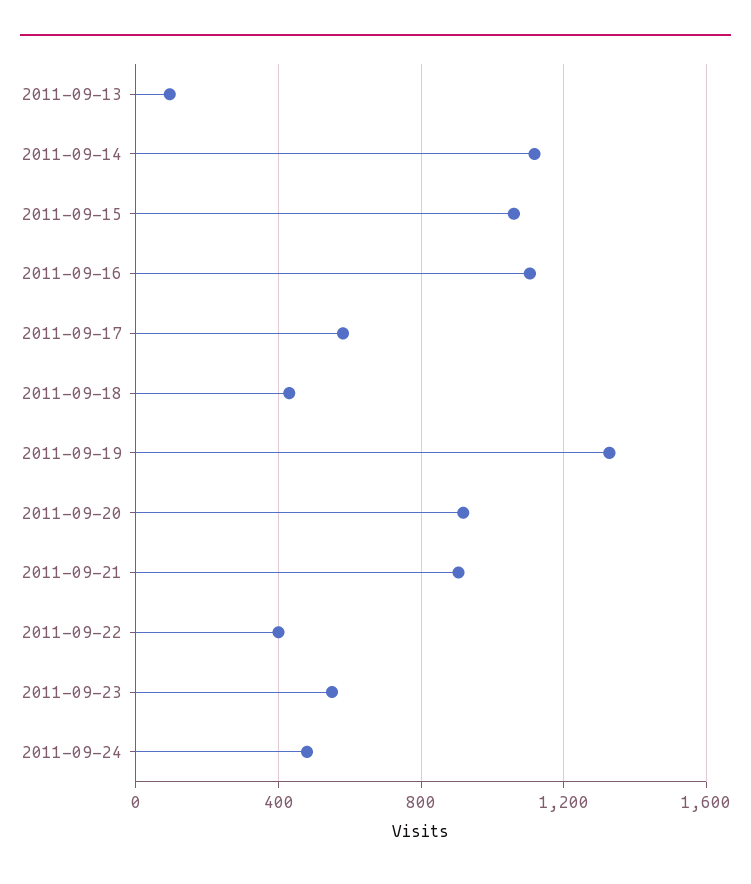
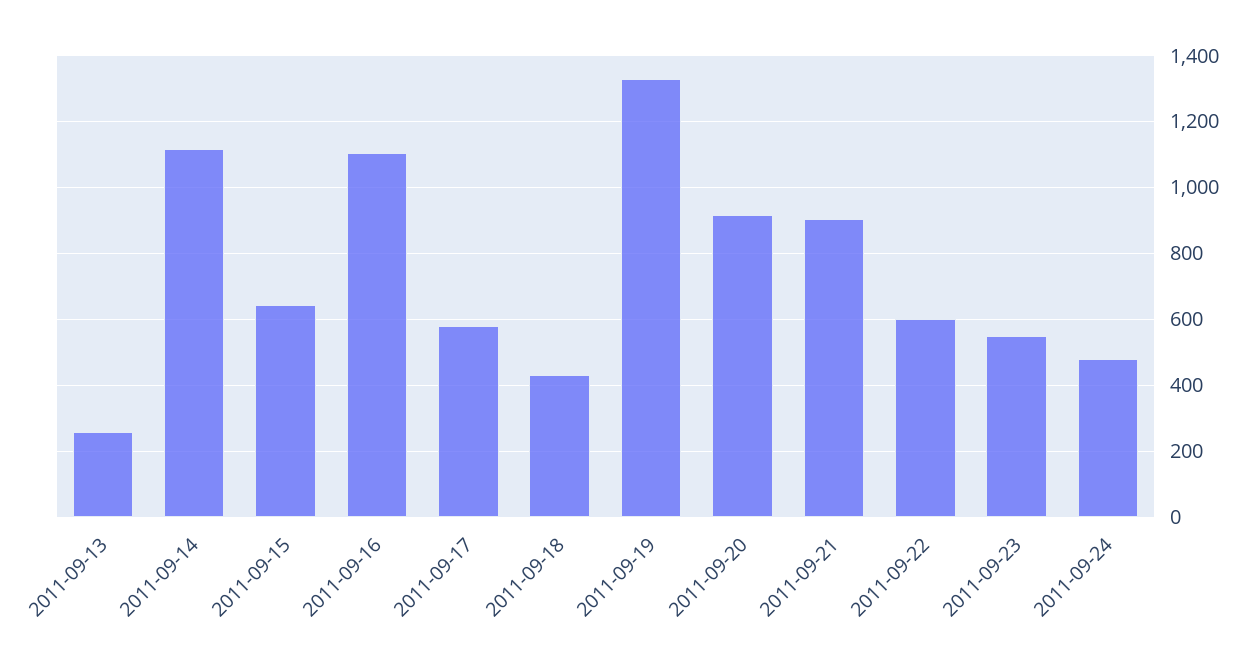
  {
-   "2011-09-13": 100,
+   "2011-09-13": 260,
    "2011-09-14": 1120,
-   "2011-09-15": 1050,
+   "2011-09-15": 640,
    "2011-09-16": 1100,
    "2011-09-17": 580,
    "2011-09-18": 440,
    "2011-09-19": 1320,
    "2011-09-20": 920,
    "2011-09-21": 900,
-   "2011-09-22": 400,
+   "2011-09-22": 600,
    "2011-09-23": 560,
    "2011-09-24": 480
  }

